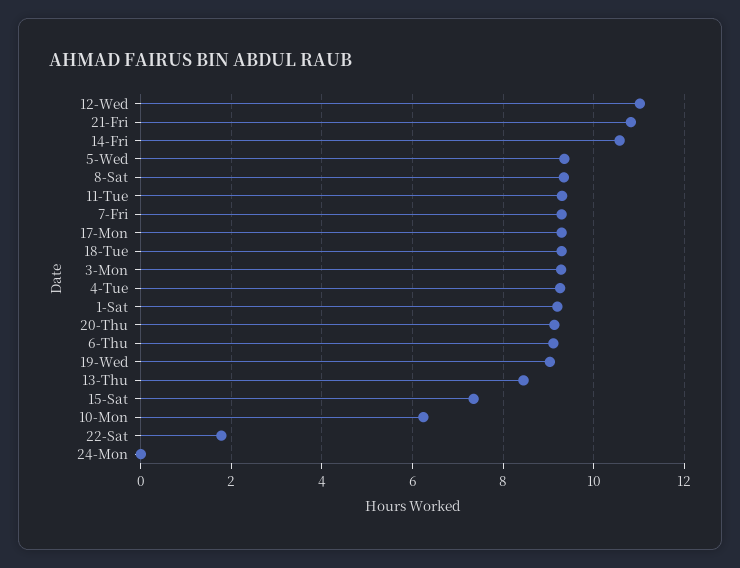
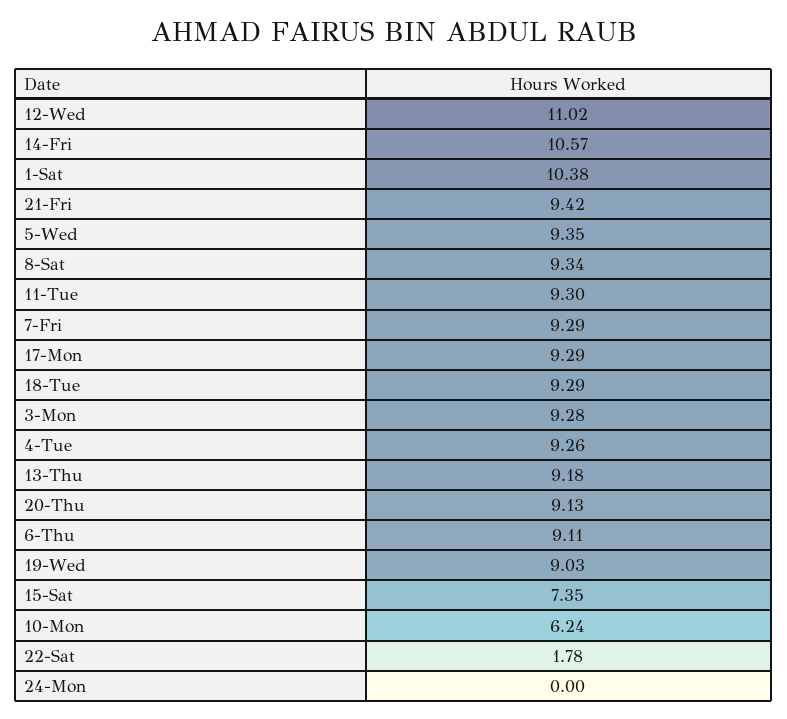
  {
    "12-Wed": 11.02,
-   "21-Fri": 10.8,
+   "21-Fri": 9.42,
    "14-Fri": 10.57,
    "5-Wed": 9.35,
    "8-Sat": 9.34,
    "11-Tue": 9.3,
    "7-Fri": 9.29,
    "17-Mon": 9.29,
    "18-Tue": 9.29,
    "3-Mon": 9.28,
    "4-Tue": 9.26,
-   "1-Sat": 9.2,
+   "1-Sat": 10.38,
    "20-Thu": 9.13,
    "6-Thu": 9.11,
    "19-Wed": 9.03,
-   "13-Thu": 8.4,
+   "13-Thu": 9.18,
    "15-Sat": 7.35,
    "10-Mon": 6.24,
    "22-Sat": 1.78,
    "24-Mon": 0
  }

